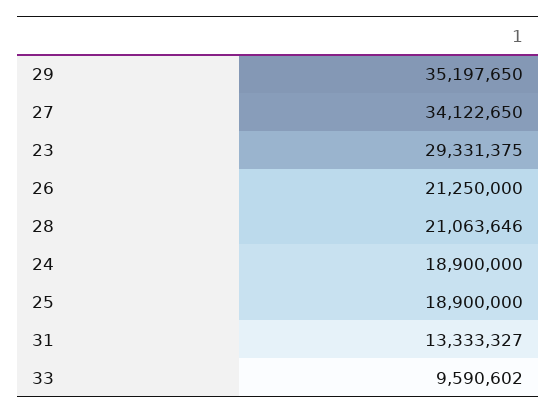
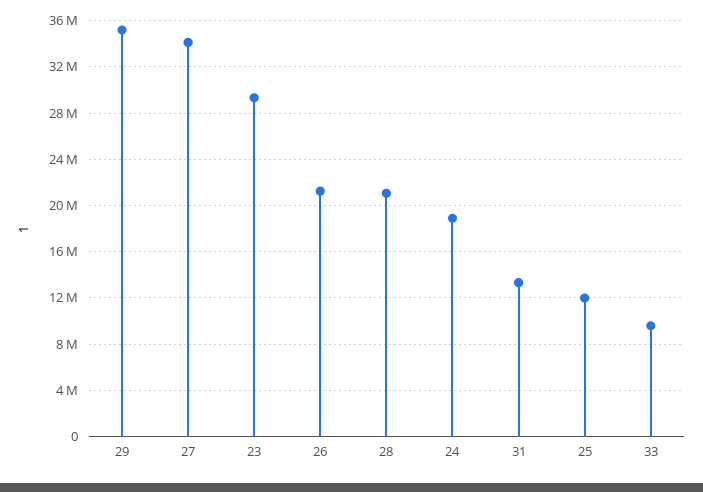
  {
    "29": 35197650,
    "27": 34122650,
    "23": 29331375,
    "26": 21250000,
    "28": 21063646,
    "24": 18900000,
-   "25": 18900000,
+   "25": 12000000,
    "31": 13333327,
    "33": 9590602
  }

